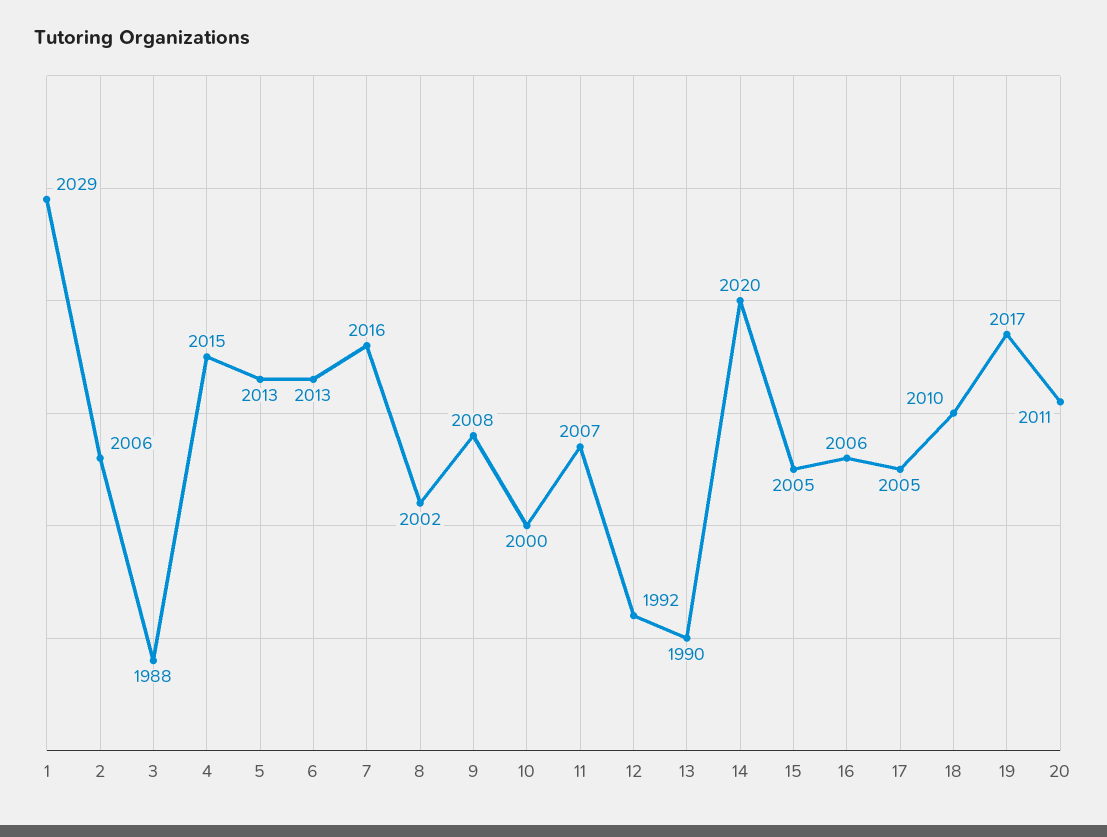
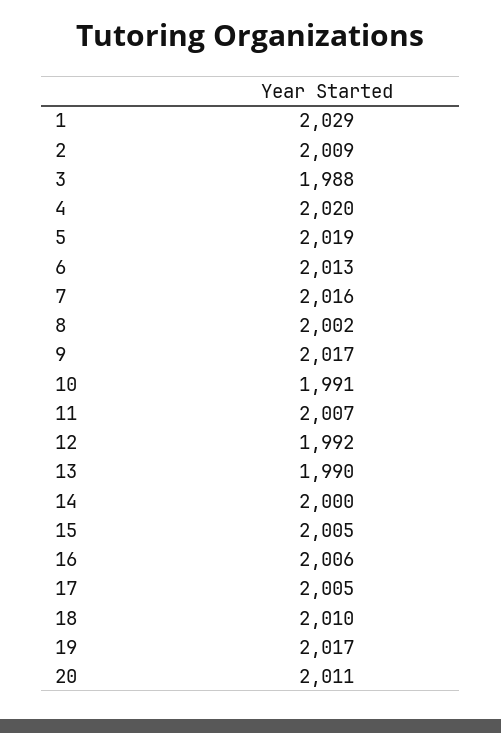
  {
    "1": 2029,
-   "2": 2006,
+   "2": 2009,
    "3": 1988,
-   "4": 2015,
+   "4": 2020,
-   "5": 2013,
+   "5": 2019,
    "6": 2013,
    "7": 2016,
    "8": 2002,
-   "9": 2008,
+   "9": 2017,
-   "10": 2000,
+   "10": 1991,
    "11": 2007,
    "12": 1992,
    "13": 1990,
-   "14": 2020,
+   "14": 2000,
    "15": 2005,
    "16": 2006,
    "17": 2005,
    "18": 2010,
    "19": 2017,
    "20": 2011
  }

